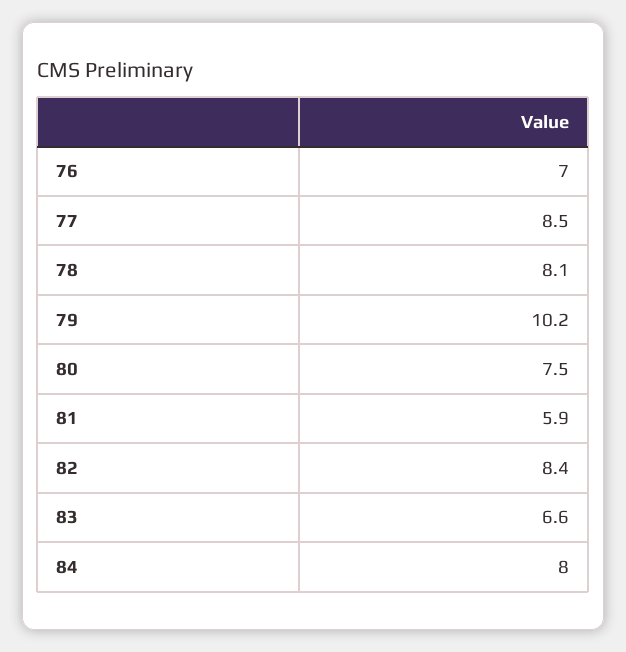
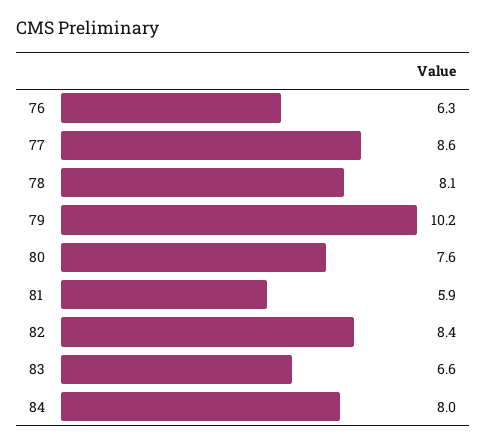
  {
-   "76": 7,
+   "76": 6.3,
-   "77": 8.5,
+   "77": 8.6,
    "78": 8.1,
    "79": 10.2,
-   "80": 7.5,
+   "80": 7.6,
    "81": 5.9,
    "82": 8.4,
    "83": 6.6,
    "84": 8
  }

